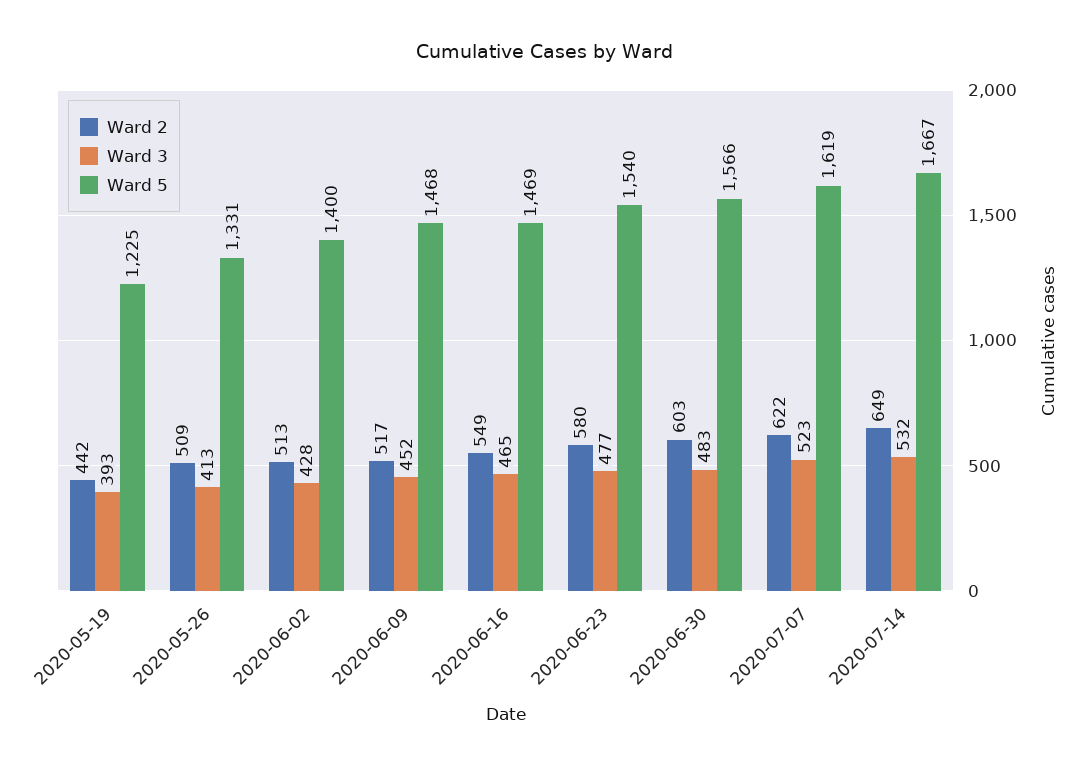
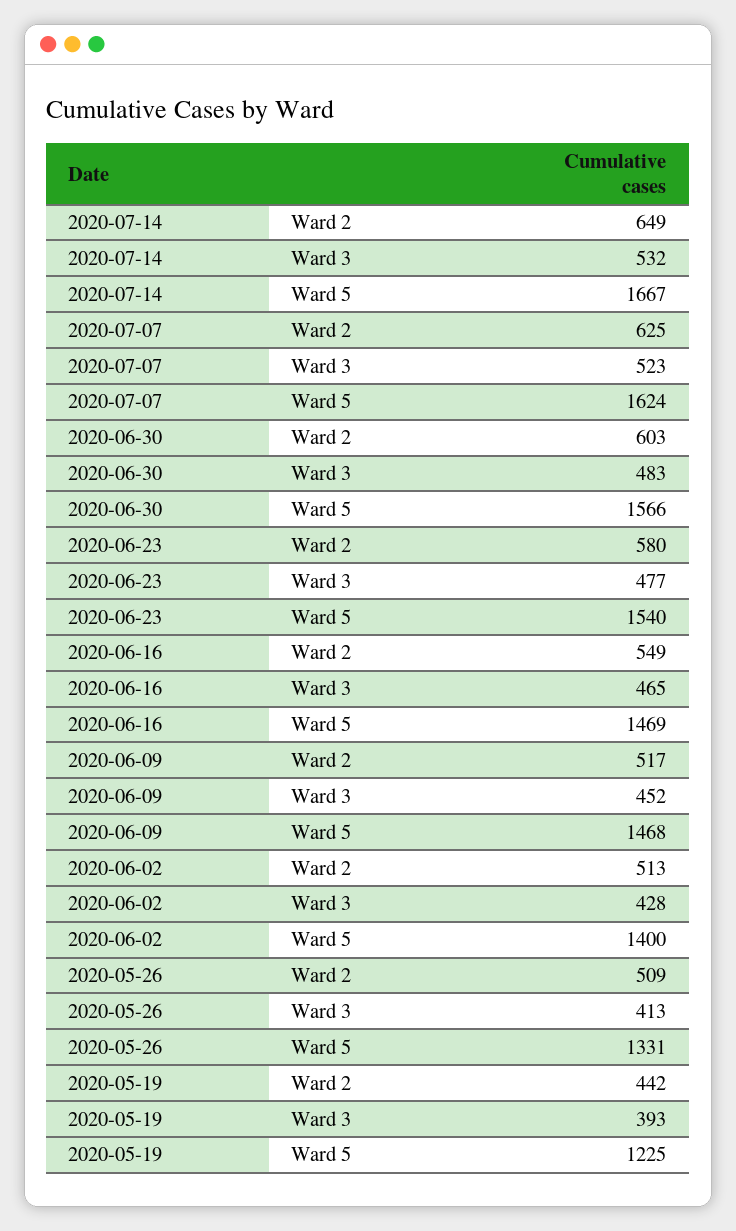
  {
    "Ward 2": {
      "2020-05-19": 442,
      "2020-05-26": 509,
      "2020-06-02": 513,
      "2020-06-09": 517,
      "2020-06-16": 549,
      "2020-06-23": 580,
      "2020-06-30": 603,
-     "2020-07-07": 622,
+     "2020-07-07": 625,
      "2020-07-14": 649
    },
    "Ward 3": {
      "2020-05-19": 393,
      "2020-05-26": 413,
      "2020-06-02": 428,
      "2020-06-09": 452,
      "2020-06-16": 465,
      "2020-06-23": 477,
      "2020-06-30": 483,
      "2020-07-07": 523,
      "2020-07-14": 532
    },
    "Ward 5": {
      "2020-05-19": 1225,
      "2020-05-26": 1331,
      "2020-06-02": 1400,
      "2020-06-09": 1468,
      "2020-06-16": 1469,
      "2020-06-23": 1540,
      "2020-06-30": 1566,
-     "2020-07-07": 1619,
+     "2020-07-07": 1624,
      "2020-07-14": 1667
    }
  }

